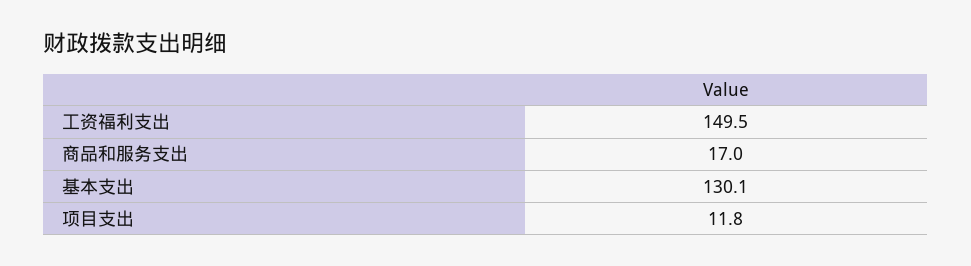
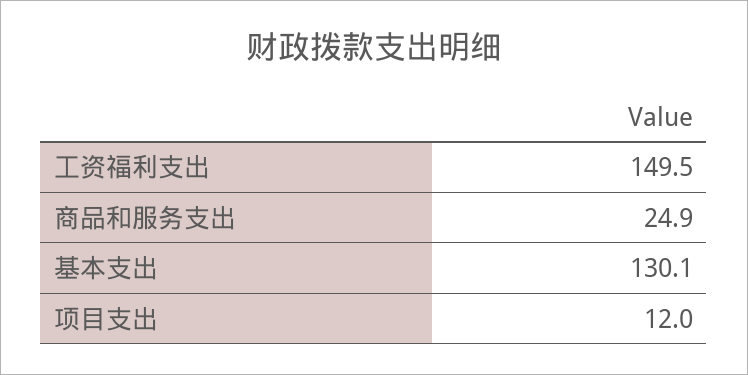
  {
    "工资福利支出": 149.5,
-   "商品和服务支出": 17,
+   "商品和服务支出": 24.9,
    "基本支出": 130.1,
-   "项目支出": 11.8
+   "项目支出": 12
  }

